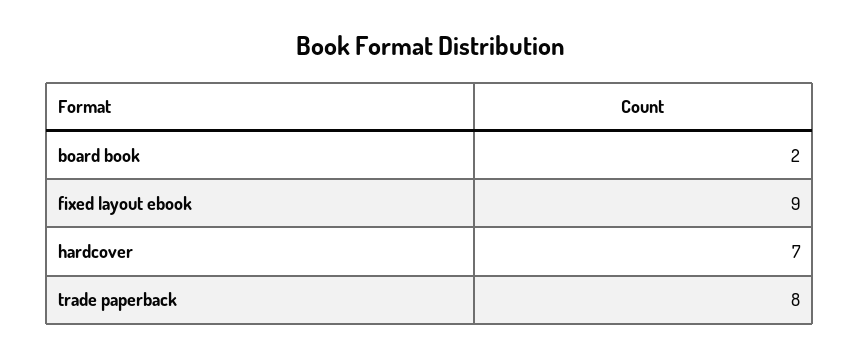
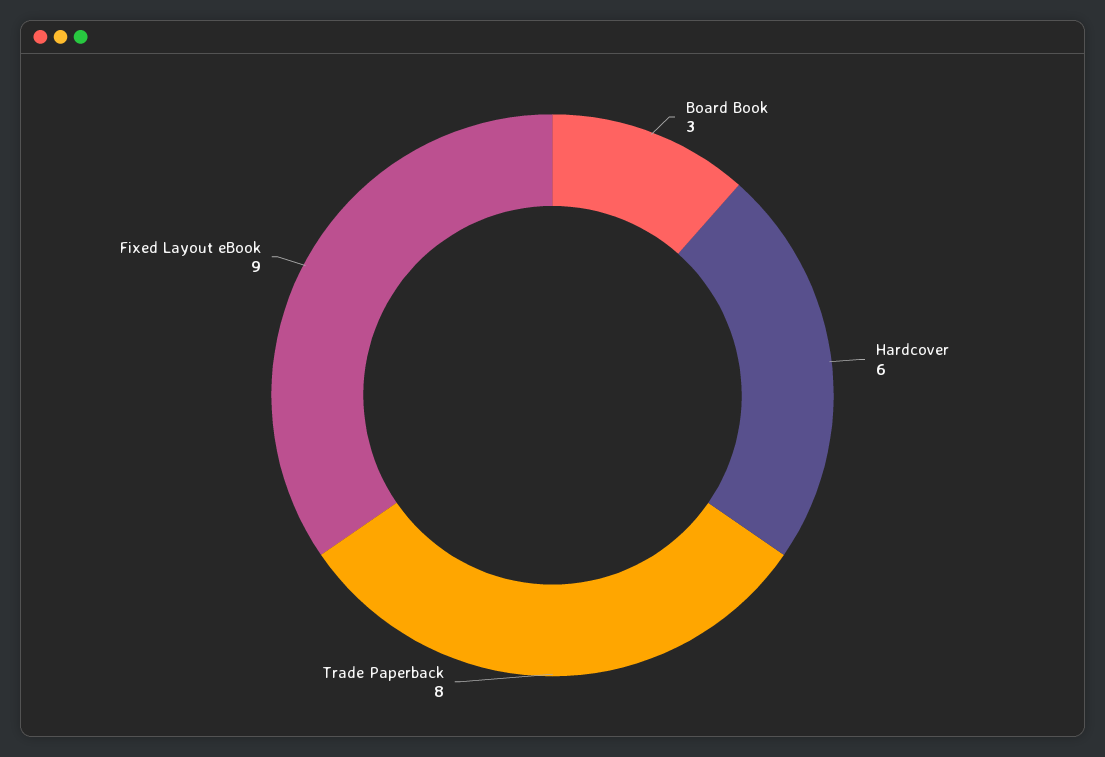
  {
-   "board book": 2,
+   "board book": 3,
    "fixed layout ebook": 9,
-   "hardcover": 7,
+   "hardcover": 6,
    "trade paperback": 8
  }

